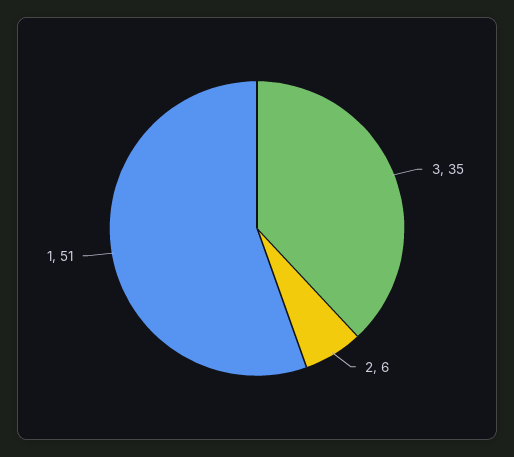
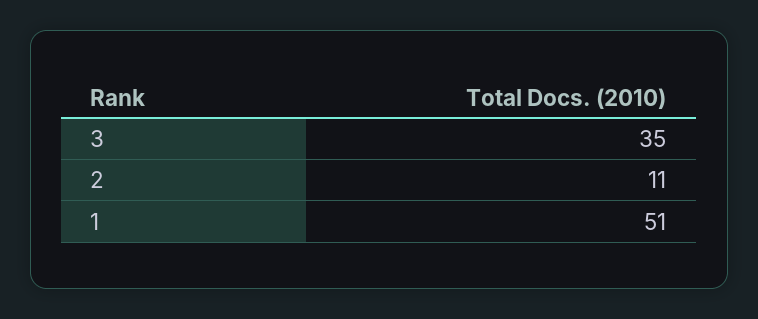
  {
    "3": 35,
-   "2": 6,
+   "2": 11,
    "1": 51
  }

